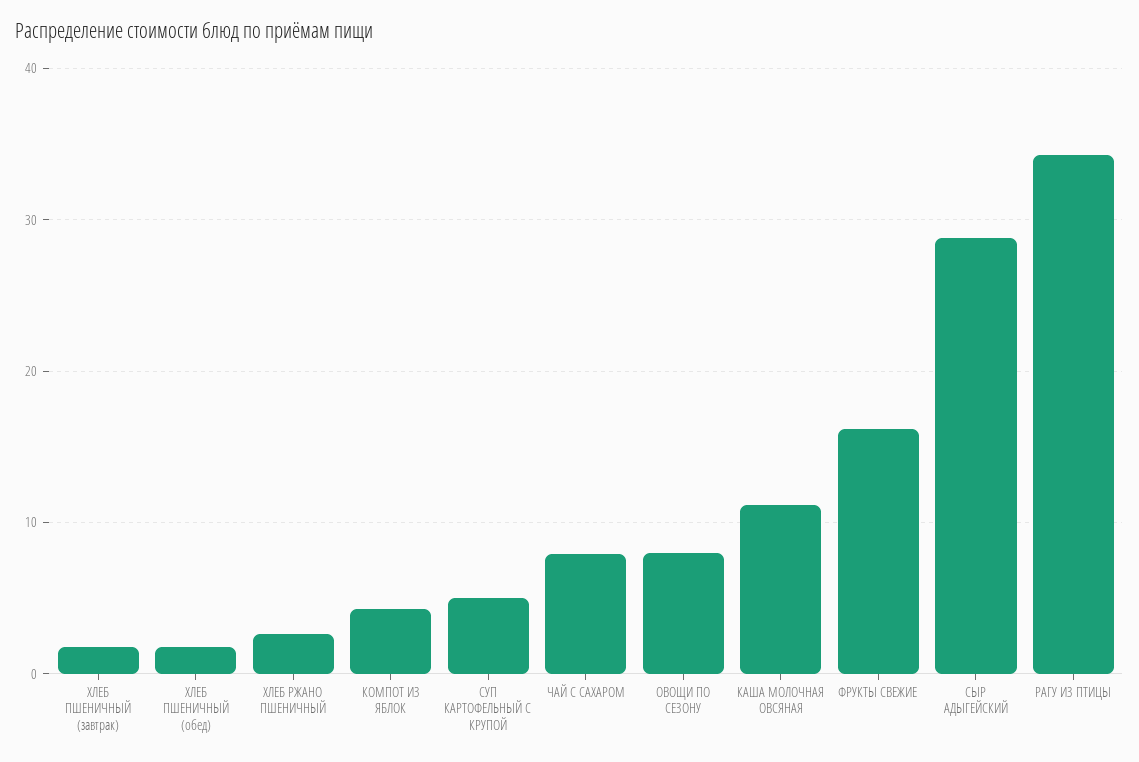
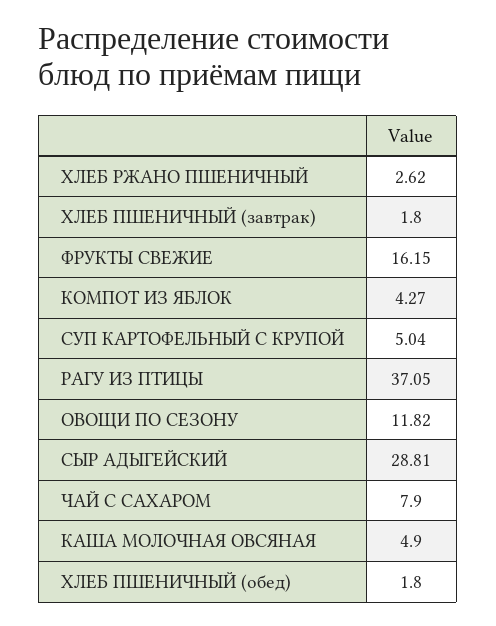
  {
    "ХЛЕБ ПШЕНИЧНЫЙ (завтрак)": 1.8,
    "ХЛЕБ ПШЕНИЧНЫЙ (обед)": 1.8,
    "ХЛЕБ РЖАНО ПШЕНИЧНЫЙ": 2.62,
    "КОМПОТ ИЗ ЯБЛОК": 4.27,
    "СУП КАРТОФЕЛЬНЫЙ С КРУПОЙ": 5.04,
    "ЧАЙ С САХАРОМ": 7.9,
-   "ОВОЩИ ПО СЕЗОНУ": 8,
+   "ОВОЩИ ПО СЕЗОНУ": 11.82,
-   "КАША МОЛОЧНАЯ ОВСЯНАЯ": 11,
+   "КАША МОЛОЧНАЯ ОВСЯНАЯ": 4.9,
    "ФРУКТЫ СВЕЖИЕ": 16.15,
    "СЫР АДЫГЕЙСКИЙ": 28.81,
-   "РАГУ ИЗ ПТИЦЫ": 34
+   "РАГУ ИЗ ПТИЦЫ": 37.05
  }

